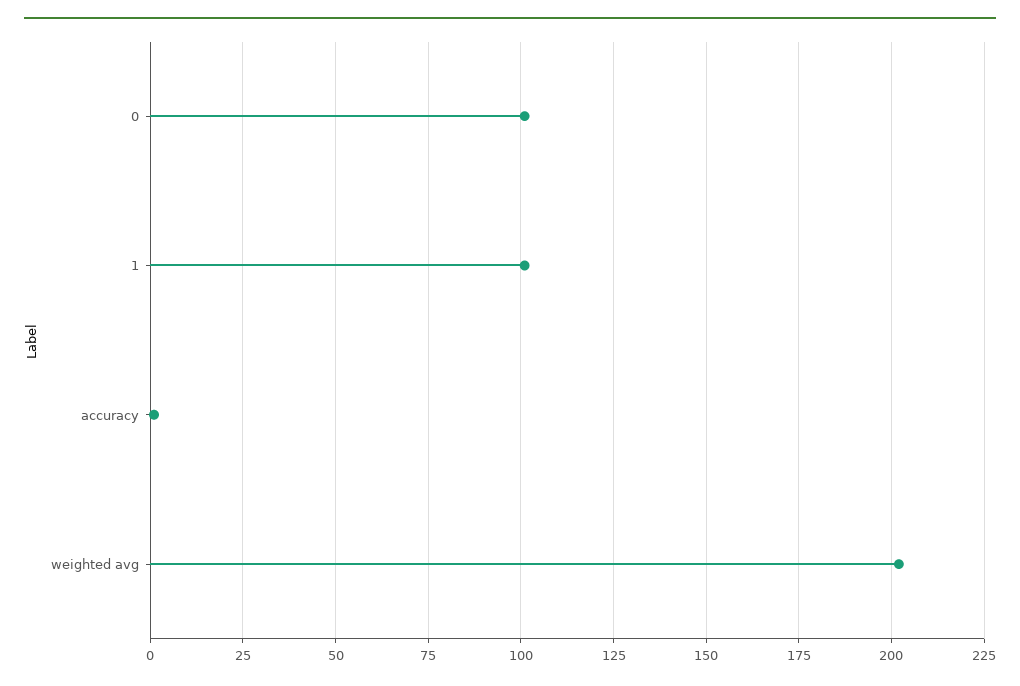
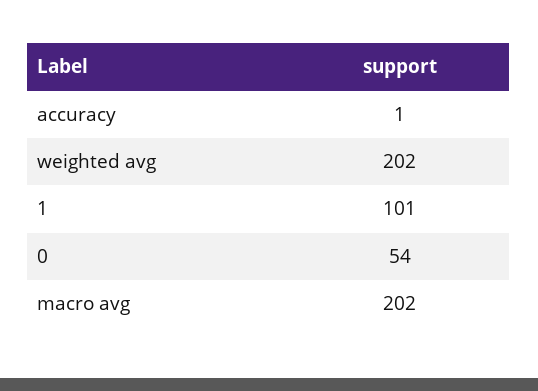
  {
-   "0": 100,
+   "0": 54,
    "1": 101,
    "accuracy": 1,
-   "weighted avg": 202
+   "weighted avg": 202,
+   "macro avg": 202
  }

